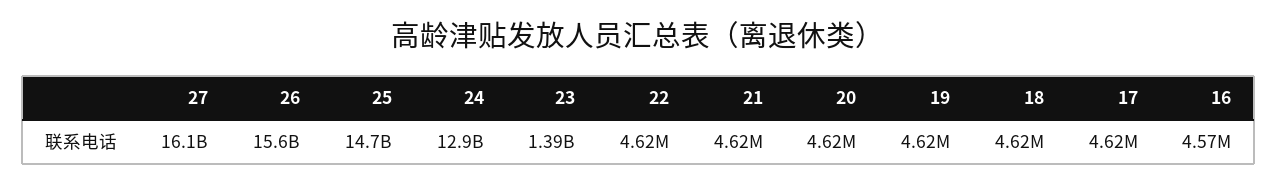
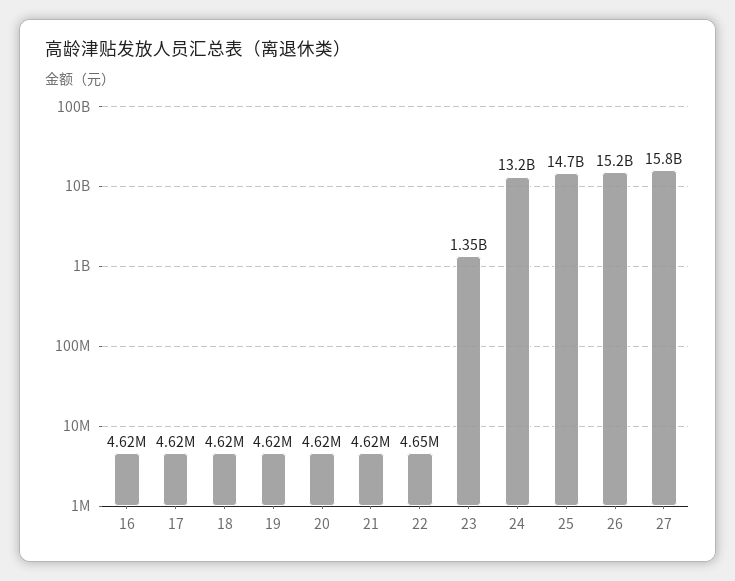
  {
-   "27": 16100000000,
+   "27": 15800000000,
-   "26": 15600000000,
+   "26": 15200000000,
    "25": 14700000000,
-   "24": 12900000000,
+   "24": 13200000000,
-   "23": 1390000000,
+   "23": 1350000000,
-   "22": 4620000,
+   "22": 4650000,
    "21": 4620000,
    "20": 4620000,
    "19": 4620000,
    "18": 4620000,
    "17": 4620000,
-   "16": 4570000
+   "16": 4620000
  }

